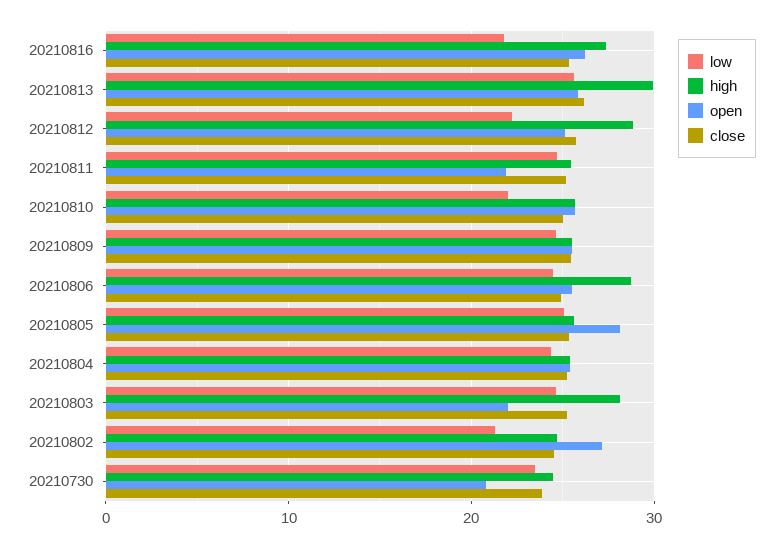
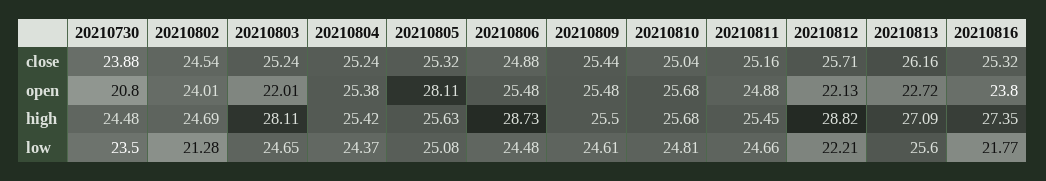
  {
    "low": {
      "20210816": 21.77,
      "20210813": 25.6,
      "20210812": 22.21,
      "20210811": 24.66,
-     "20210810": 22,
+     "20210810": 24.81,
      "20210809": 24.61,
      "20210806": 24.48,
      "20210805": 25.08,
      "20210804": 24.37,
      "20210803": 24.65,
      "20210802": 21.28,
      "20210730": 23.5
    },
    "high": {
      "20210816": 27.35,
-     "20210813": 30,
+     "20210813": 27.09,
      "20210812": 28.82,
      "20210811": 25.45,
      "20210810": 25.68,
      "20210809": 25.5,
      "20210806": 28.73,
      "20210805": 25.63,
      "20210804": 25.42,
      "20210803": 28.11,
      "20210802": 24.69,
      "20210730": 24.48
    },
    "open": {
-     "20210816": 26,
+     "20210816": 23.8,
-     "20210813": 26,
+     "20210813": 22.72,
-     "20210812": 25,
+     "20210812": 22.13,
-     "20210811": 22,
+     "20210811": 24.88,
      "20210810": 25.68,
      "20210809": 25.48,
      "20210806": 25.48,
      "20210805": 28.11,
      "20210804": 25.38,
      "20210803": 22.01,
-     "20210802": 27,
+     "20210802": 24.01,
      "20210730": 20.8
    },
    "close": {
      "20210816": 25.32,
      "20210813": 26.16,
      "20210812": 25.71,
      "20210811": 25.16,
      "20210810": 25.04,
      "20210809": 25.44,
      "20210806": 24.88,
      "20210805": 25.32,
      "20210804": 25.24,
      "20210803": 25.24,
      "20210802": 24.54,
      "20210730": 23.88
    }
  }

